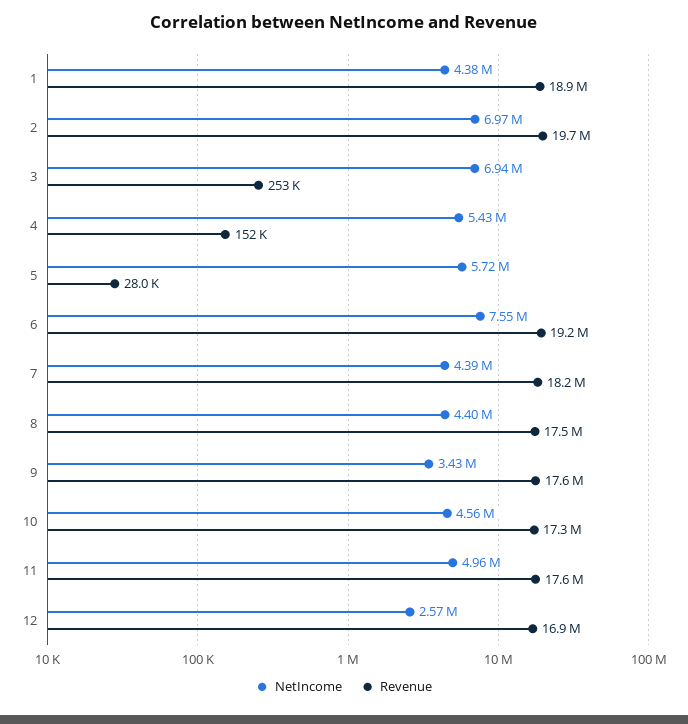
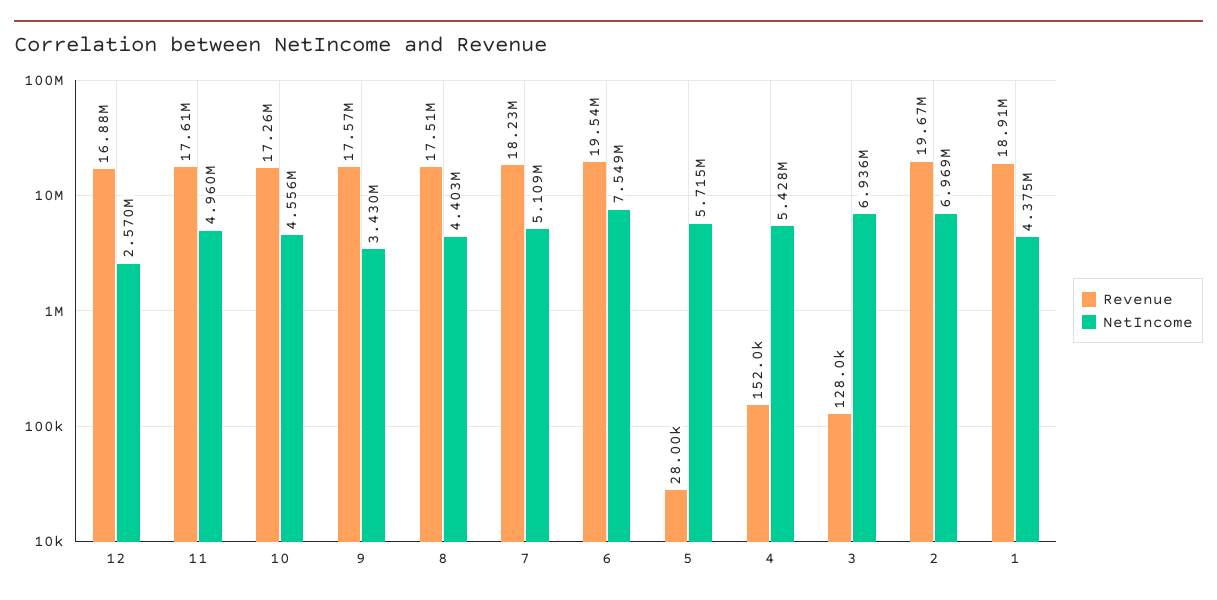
  {
    "NetIncome": {
      "1": 4375000,
      "2": 6969000,
      "3": 6936000,
      "4": 5428000,
      "5": 5715000,
      "6": 7549000,
-     "7": 4390000,
+     "7": 5109000,
      "8": 4403000,
      "9": 3430000,
      "10": 4556000,
      "11": 4960000,
      "12": 2570000
    },
    "Revenue": {
      "1": 18910000,
      "2": 19670000,
-     "3": 253000,
+     "3": 128000,
      "4": 152000,
      "5": 28000,
-     "6": 19200000,
+     "6": 19540000,
      "7": 18230000,
      "8": 17510000,
      "9": 17570000,
      "10": 17260000,
      "11": 17610000,
      "12": 16880000
    }
  }

